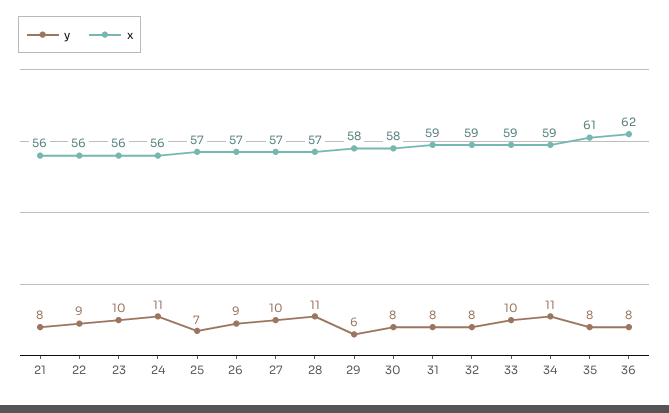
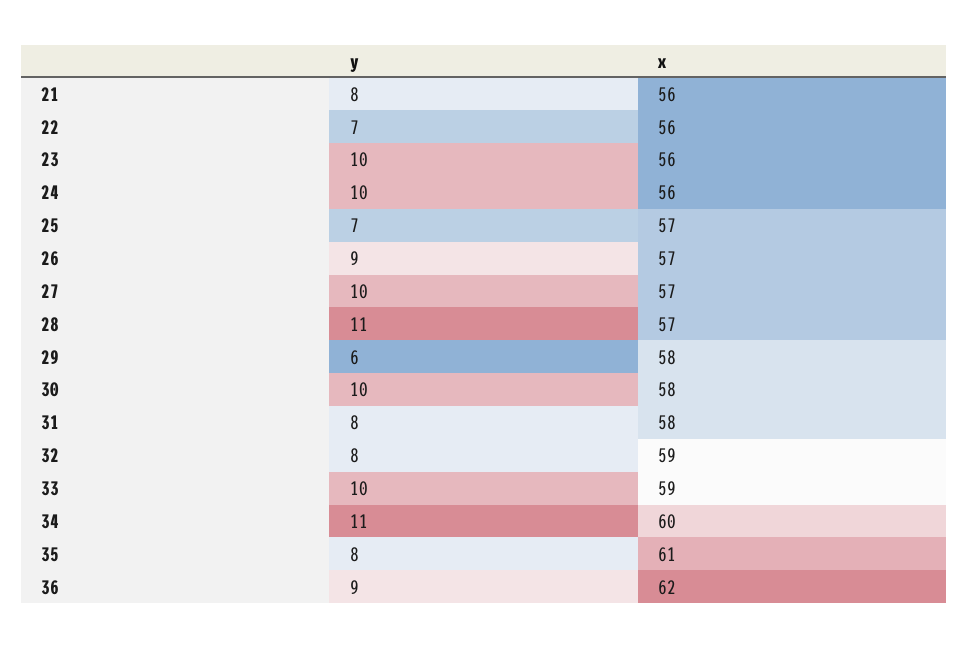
  {
    "y": {
      "21": 8,
-     "22": 9,
+     "22": 7,
      "23": 10,
-     "24": 11,
+     "24": 10,
      "25": 7,
      "26": 9,
      "27": 10,
      "28": 11,
      "29": 6,
-     "30": 8,
+     "30": 10,
      "31": 8,
      "32": 8,
      "33": 10,
      "34": 11,
      "35": 8,
-     "36": 8
+     "36": 9
    },
    "x": {
      "21": 56,
      "22": 56,
      "23": 56,
      "24": 56,
      "25": 57,
      "26": 57,
      "27": 57,
      "28": 57,
      "29": 58,
      "30": 58,
-     "31": 59,
+     "31": 58,
      "32": 59,
      "33": 59,
-     "34": 59,
+     "34": 60,
      "35": 61,
      "36": 62
    }
  }

